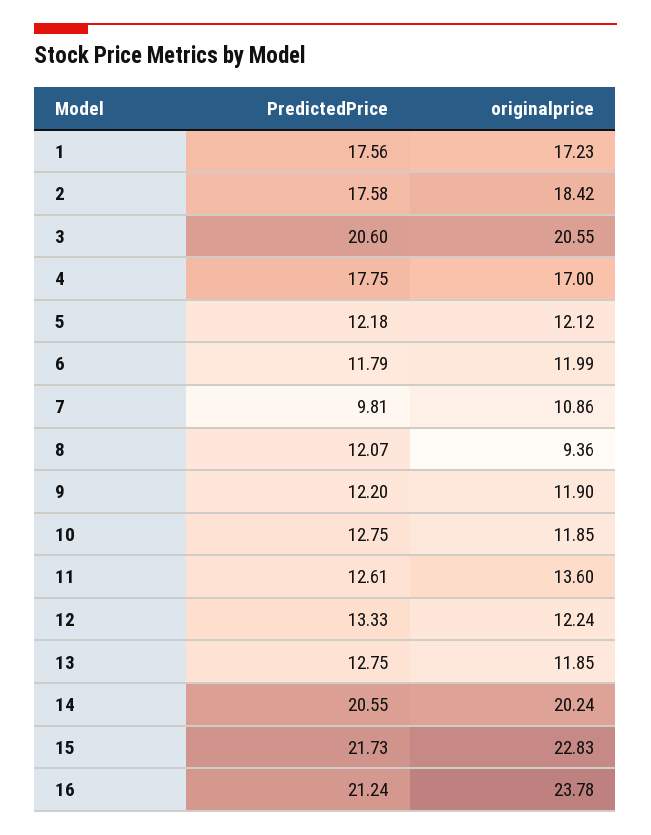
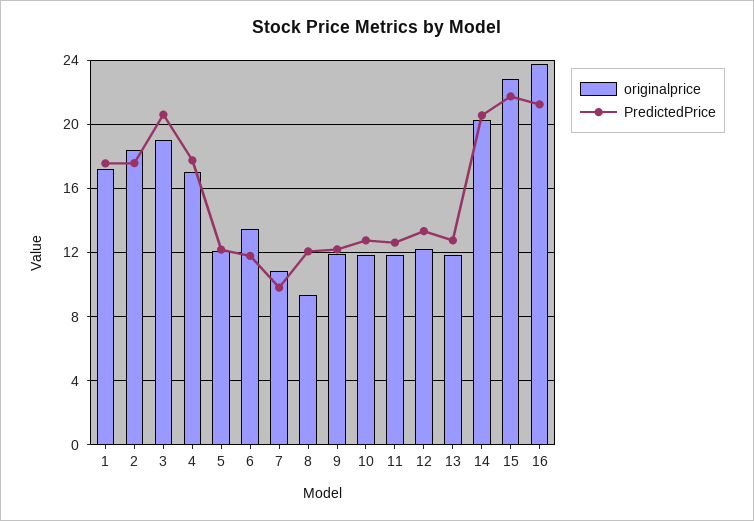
  {
    "PredictedPrice": {
      "1": 17.56,
      "2": 17.58,
      "3": 20.6,
      "4": 17.75,
      "5": 12.18,
      "6": 11.79,
      "7": 9.81,
      "8": 12.07,
      "9": 12.2,
      "10": 12.75,
      "11": 12.61,
      "12": 13.33,
      "13": 12.75,
      "14": 20.55,
      "15": 21.73,
      "16": 21.24
    },
    "originalprice": {
      "1": 17.23,
      "2": 18.42,
-     "3": 20.55,
+     "3": 19,
      "4": 17,
      "5": 12.12,
-     "6": 11.99,
+     "6": 13.5,
      "7": 10.86,
      "8": 9.36,
      "9": 11.9,
      "10": 11.85,
-     "11": 13.6,
+     "11": 12,
      "12": 12.24,
      "13": 11.85,
      "14": 20.24,
      "15": 22.83,
      "16": 23.78
    }
  }

